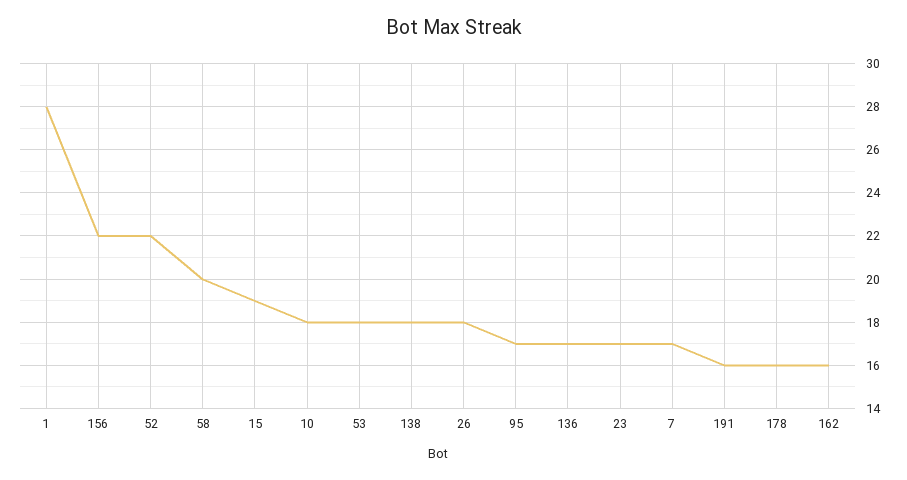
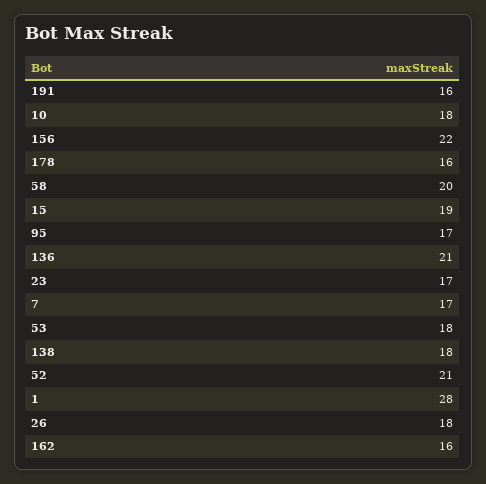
  {
    "1": 28,
    "156": 22,
-   "52": 22,
+   "52": 21,
    "58": 20,
    "15": 19,
    "10": 18,
    "53": 18,
    "138": 18,
    "26": 18,
    "95": 17,
-   "136": 17,
+   "136": 21,
    "23": 17,
    "7": 17,
    "191": 16,
    "178": 16,
    "162": 16
  }

